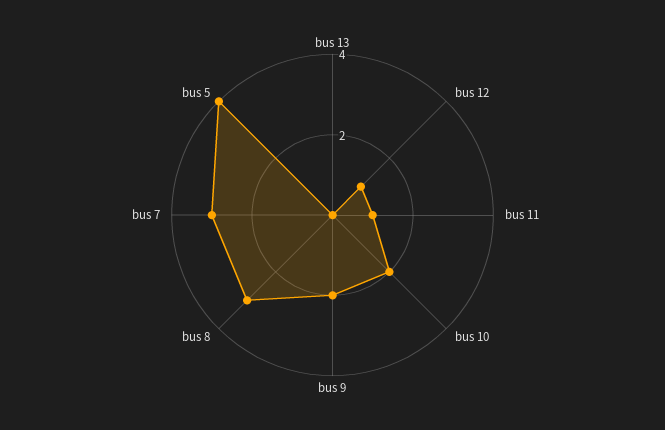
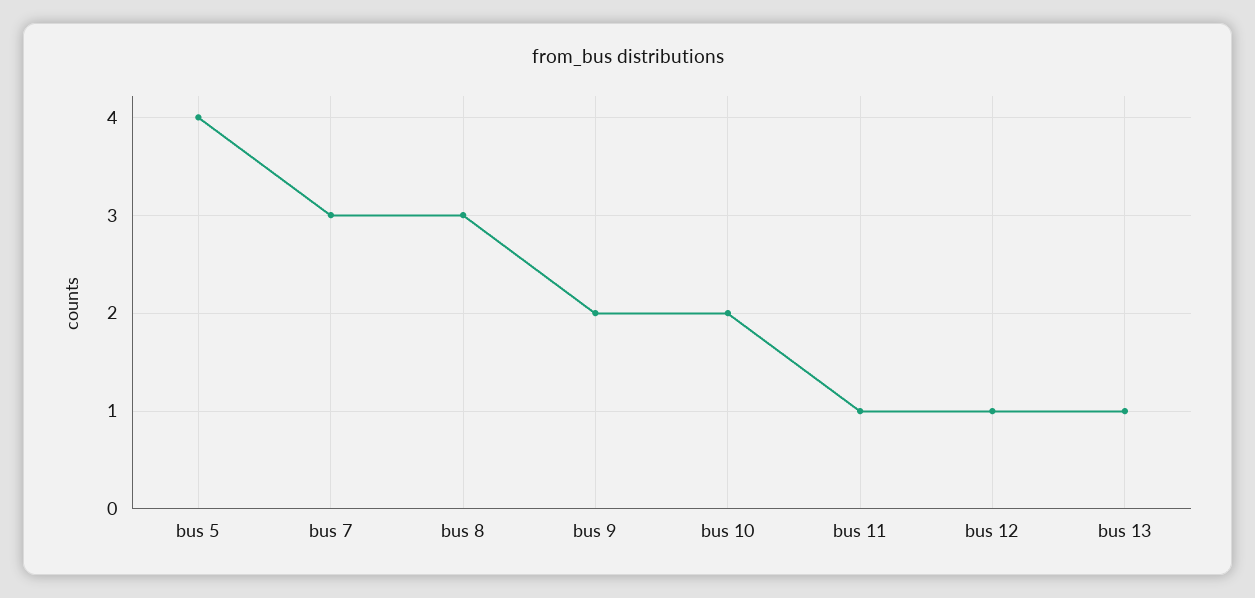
  {
-   "bus 13": 0,
+   "bus 13": 1,
    "bus 12": 1,
    "bus 11": 1,
    "bus 10": 2,
    "bus 9": 2,
    "bus 8": 3,
    "bus 7": 3,
    "bus 5": 4
  }

